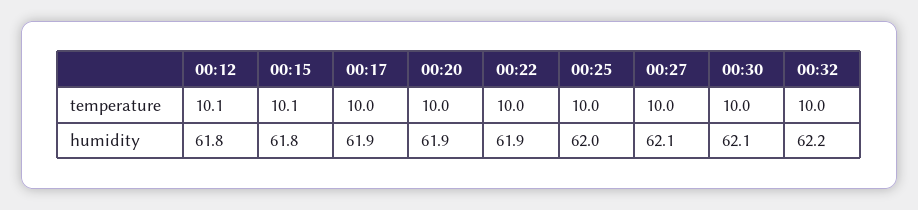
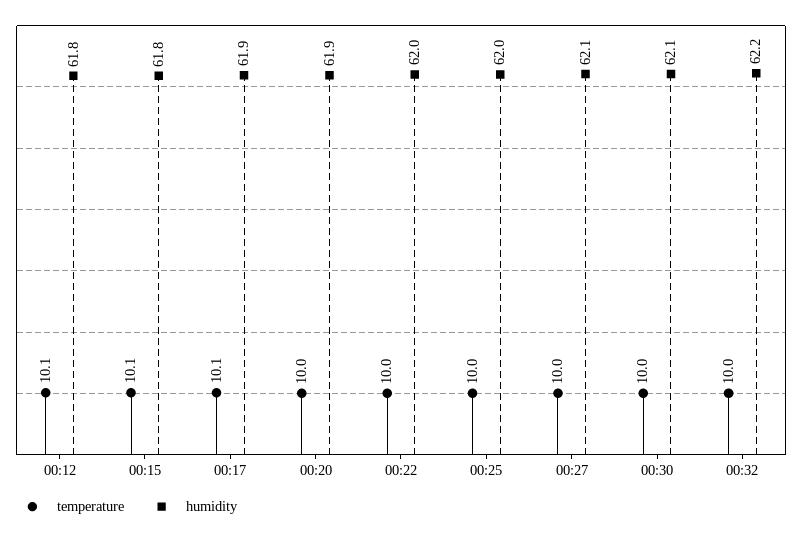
  {
    "temperature": {
      "00:12": 10.1,
      "00:15": 10.1,
-     "00:17": 10,
+     "00:17": 10.1,
      "00:20": 10,
      "00:22": 10,
      "00:25": 10,
      "00:27": 10,
      "00:30": 10,
      "00:32": 10
    },
    "humidity": {
      "00:12": 61.8,
      "00:15": 61.8,
      "00:17": 61.9,
      "00:20": 61.9,
-     "00:22": 61.9,
+     "00:22": 62,
      "00:25": 62,
      "00:27": 62.1,
      "00:30": 62.1,
      "00:32": 62.2
    }
  }

